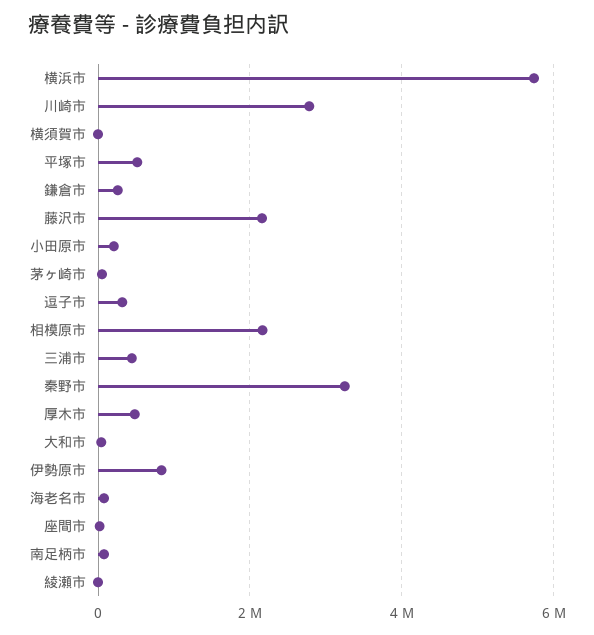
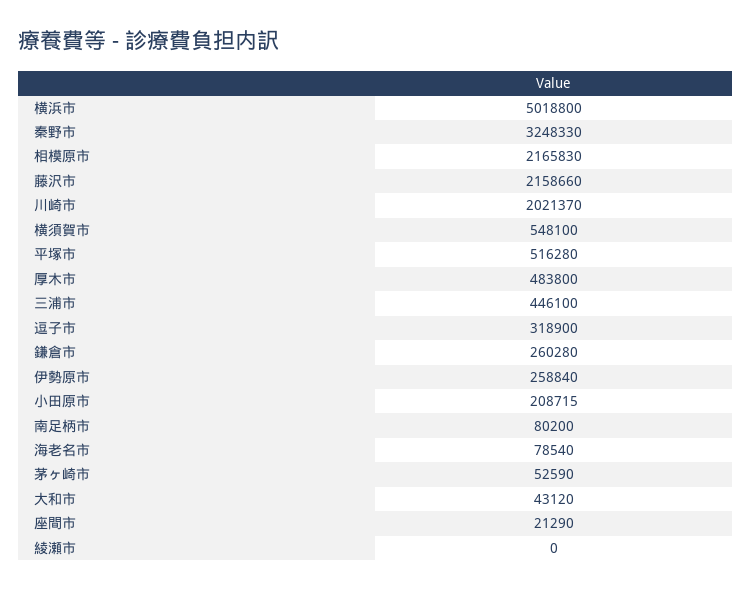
  {
-   "横浜市": 5800000,
+   "横浜市": 5018800,
-   "川崎市": 2800000,
+   "川崎市": 2021370,
-   "横須賀市": 0,
+   "横須賀市": 548100,
    "平塚市": 516280,
    "鎌倉市": 260280,
    "藤沢市": 2158660,
    "小田原市": 208715,
    "茅ヶ崎市": 52590,
    "逗子市": 318900,
    "相模原市": 2165830,
    "三浦市": 446100,
    "秦野市": 3248330,
    "厚木市": 483800,
    "大和市": 43120,
-   "伊勢原市": 800000,
+   "伊勢原市": 258840,
    "海老名市": 78540,
    "座間市": 21290,
    "南足柄市": 80200,
    "綾瀬市": 0
  }

